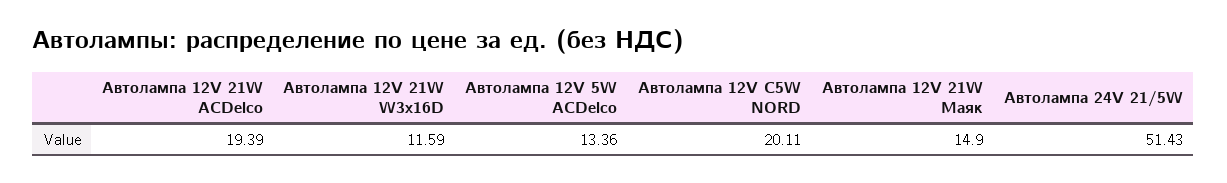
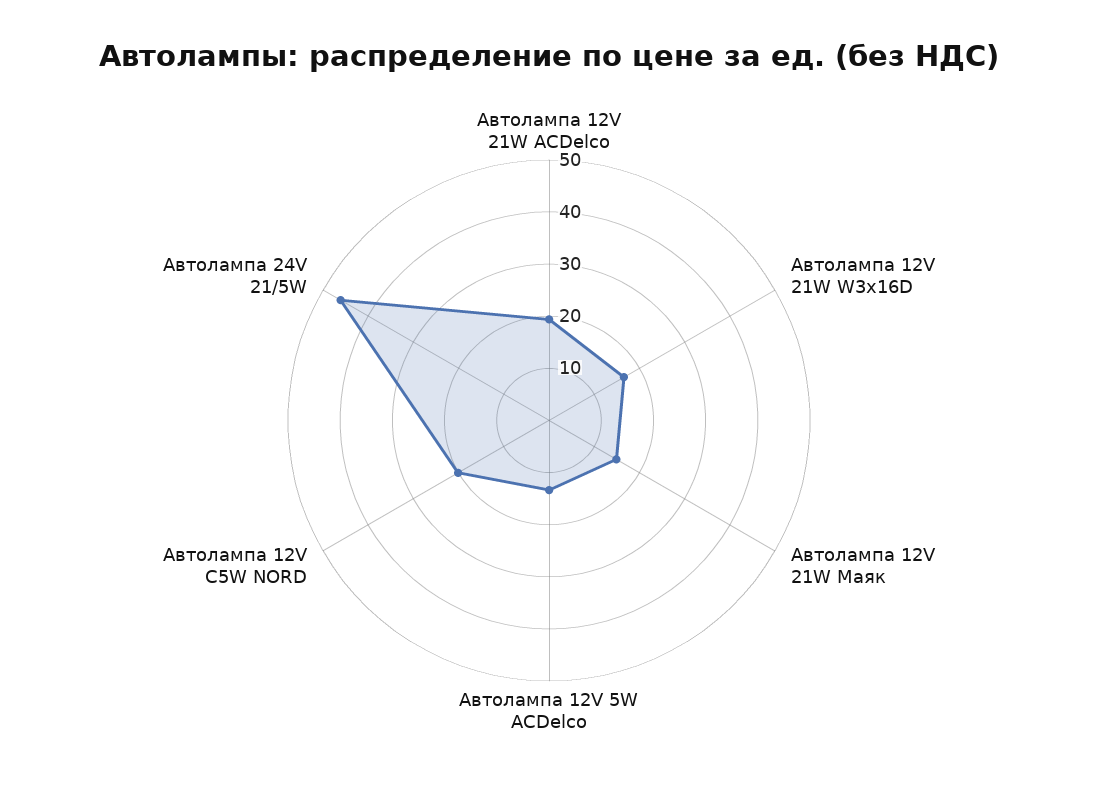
  {
    "Автолампа 12V 21W ACDelco": 19.39,
-   "Автолампа 12V 21W W3x16D": 11.59,
+   "Автолампа 12V 21W W3x16D": 16,
    "Автолампа 12V 5W ACDelco": 13.36,
    "Автолампа 12V С5W NORD": 20.11,
    "Автолампа 12V 21W Маяк": 14.9,
-   "Автолампа 24V 21/5W": 51.43
+   "Автолампа 24V 21/5W": 46
  }

